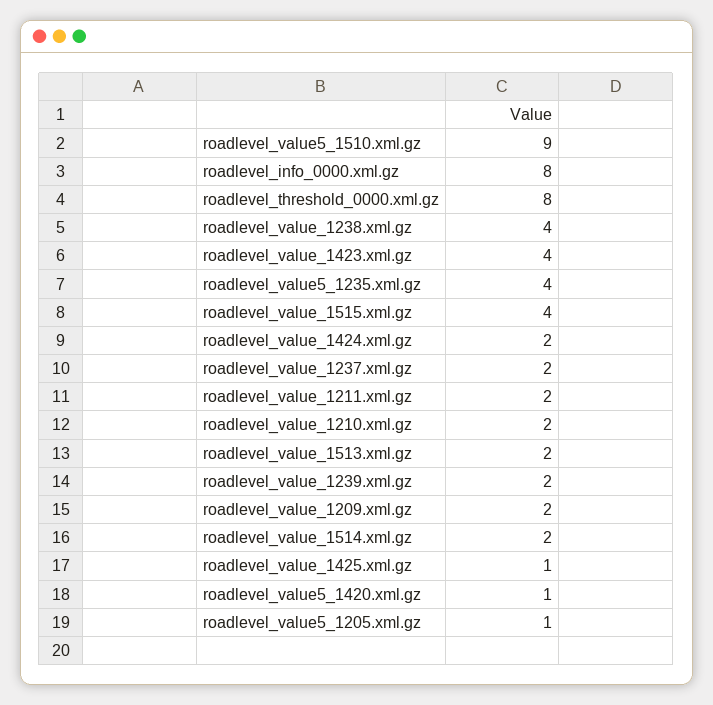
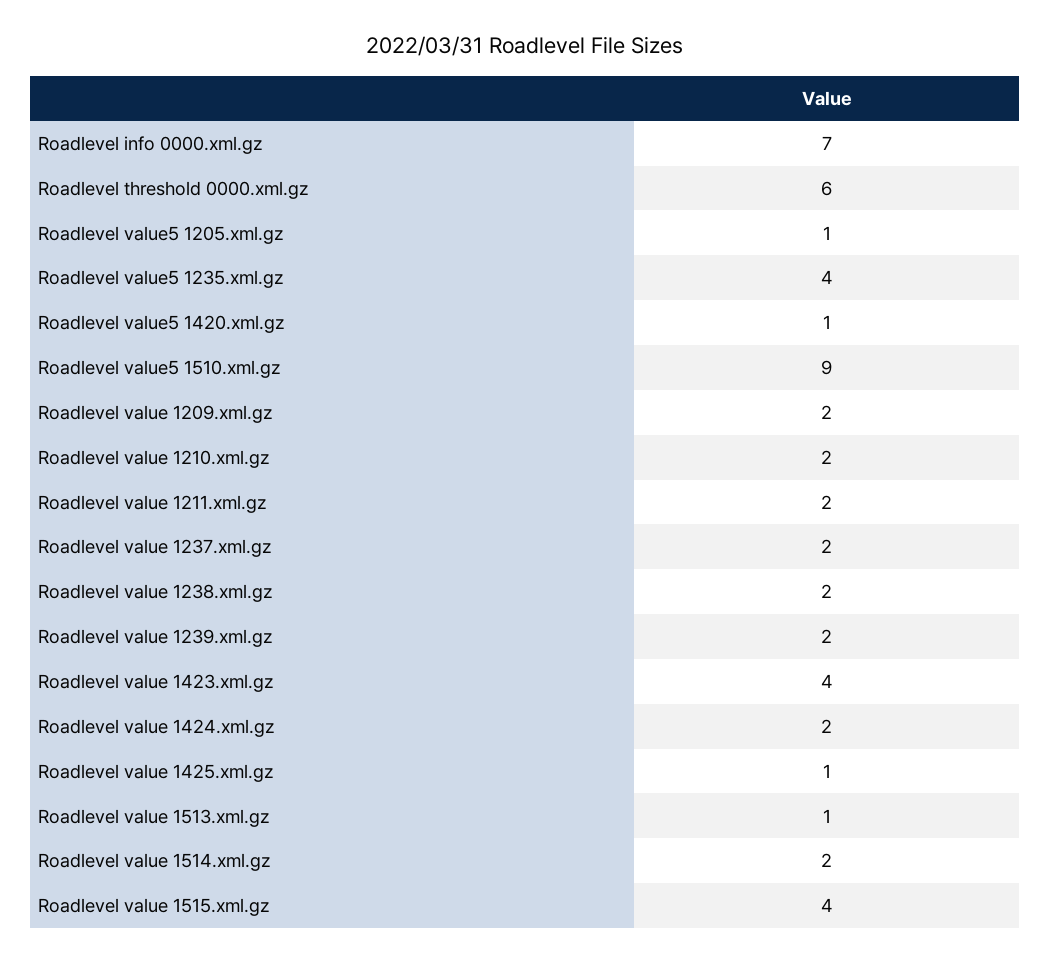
  {
    "roadlevel_value5_1510.xml.gz": 9,
-   "roadlevel_info_0000.xml.gz": 8,
+   "roadlevel_info_0000.xml.gz": 7,
-   "roadlevel_threshold_0000.xml.gz": 8,
+   "roadlevel_threshold_0000.xml.gz": 6,
-   "roadlevel_value_1238.xml.gz": 4,
+   "roadlevel_value_1238.xml.gz": 2,
    "roadlevel_value_1423.xml.gz": 4,
    "roadlevel_value5_1235.xml.gz": 4,
    "roadlevel_value_1515.xml.gz": 4,
    "roadlevel_value_1424.xml.gz": 2,
    "roadlevel_value_1237.xml.gz": 2,
    "roadlevel_value_1211.xml.gz": 2,
    "roadlevel_value_1210.xml.gz": 2,
-   "roadlevel_value_1513.xml.gz": 2,
+   "roadlevel_value_1513.xml.gz": 1,
    "roadlevel_value_1239.xml.gz": 2,
    "roadlevel_value_1209.xml.gz": 2,
    "roadlevel_value_1514.xml.gz": 2,
    "roadlevel_value_1425.xml.gz": 1,
    "roadlevel_value5_1420.xml.gz": 1,
    "roadlevel_value5_1205.xml.gz": 1
  }

